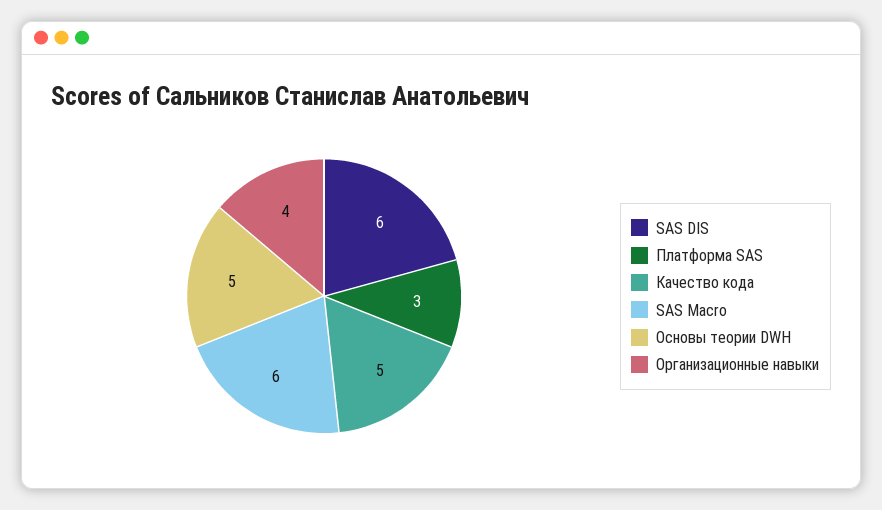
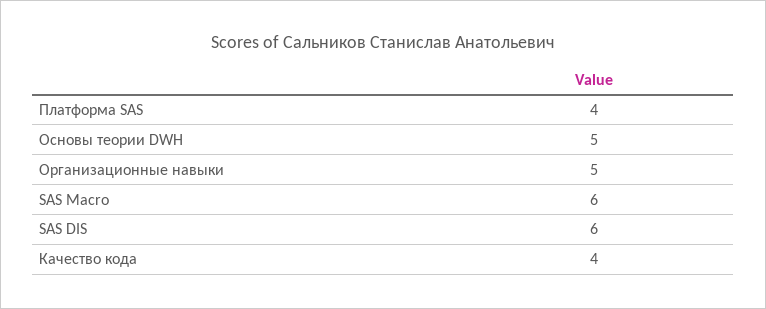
  {
    "SAS DIS": 6,
-   "Платформа SAS": 3,
+   "Платформа SAS": 4,
-   "Качество кода": 5,
+   "Качество кода": 4,
    "SAS Macro": 6,
    "Основы теории DWH": 5,
-   "Организационные навыки": 4
+   "Организационные навыки": 5
  }

